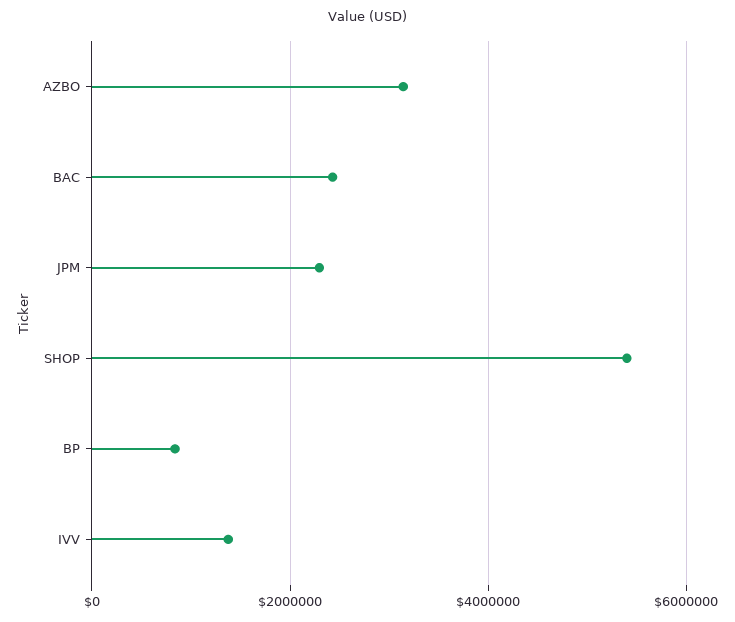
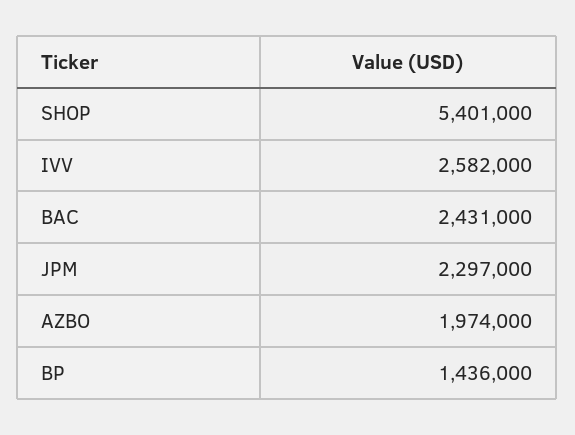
  {
-   "AZBO": 3200000,
+   "AZBO": 1974000,
    "BAC": 2431000,
    "JPM": 2297000,
    "SHOP": 5401000,
-   "BP": 800000,
+   "BP": 1436000,
-   "IVV": 1400000
+   "IVV": 2582000
  }

